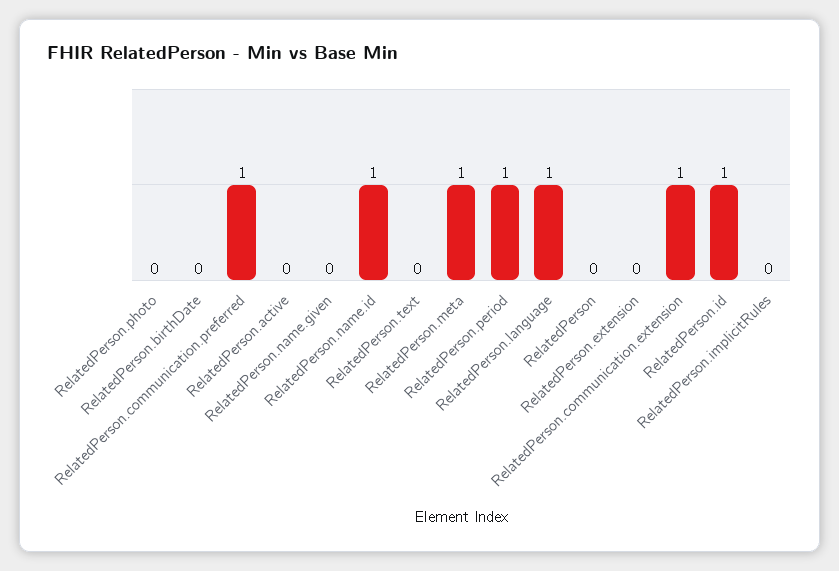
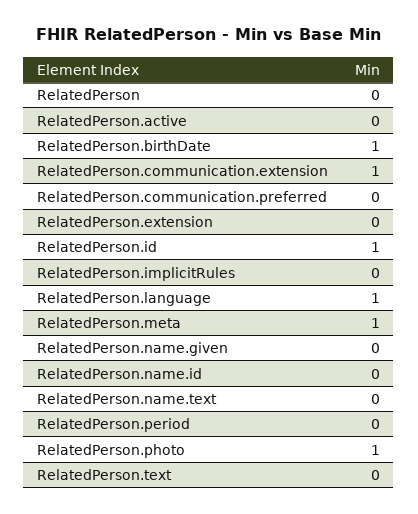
  {
-   "RelatedPerson.photo": 0,
+   "RelatedPerson.photo": 1,
-   "RelatedPerson.birthDate": 0,
+   "RelatedPerson.birthDate": 1,
-   "RelatedPerson.communication.preferred": 1,
+   "RelatedPerson.communication.preferred": 0,
    "RelatedPerson.active": 0,
    "RelatedPerson.name.given": 0,
-   "RelatedPerson.name.id": 1,
+   "RelatedPerson.name.id": 0,
    "RelatedPerson.text": 0,
    "RelatedPerson.meta": 1,
-   "RelatedPerson.period": 1,
+   "RelatedPerson.period": 0,
    "RelatedPerson.language": 1,
    "RelatedPerson": 0,
    "RelatedPerson.extension": 0,
    "RelatedPerson.communication.extension": 1,
    "RelatedPerson.id": 1,
-   "RelatedPerson.implicitRules": 0
+   "RelatedPerson.implicitRules": 0,
+   "RelatedPerson.name.text": 0
  }

